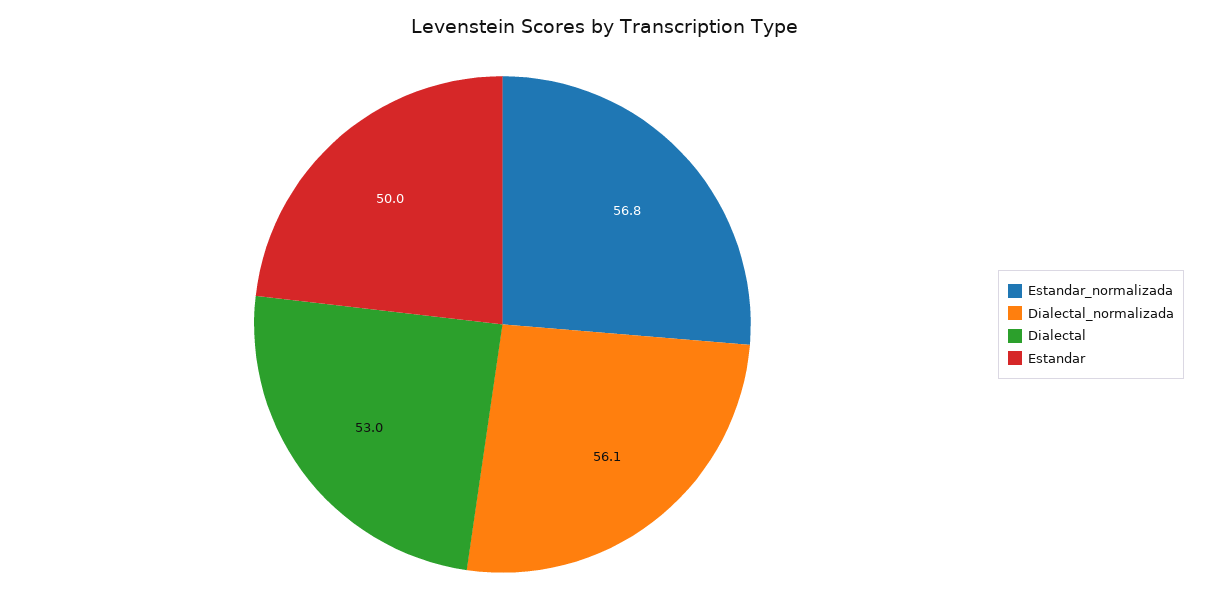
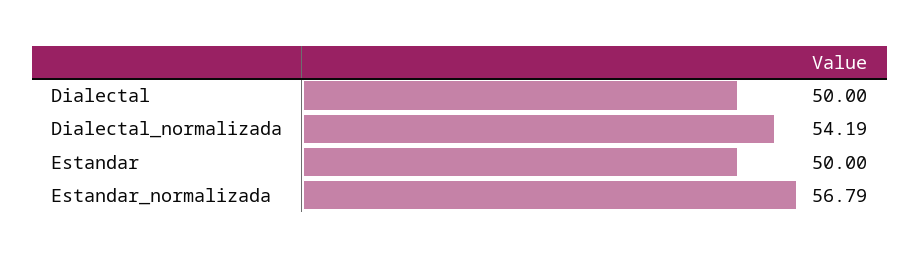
  {
    "Estandar_normalizada": 56.79,
-   "Dialectal_normalizada": 56.1,
+   "Dialectal_normalizada": 54.19,
-   "Dialectal": 53,
+   "Dialectal": 50,
    "Estandar": 50
  }

